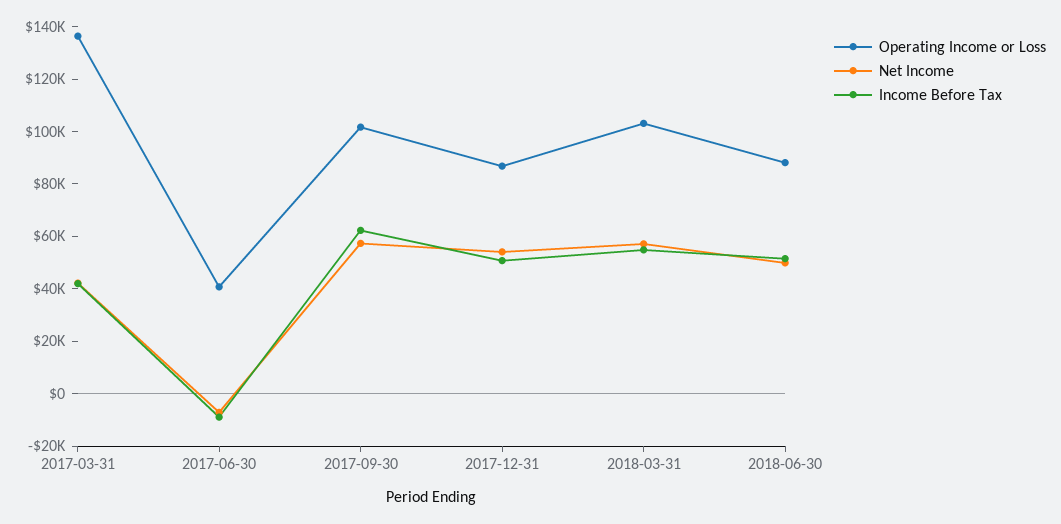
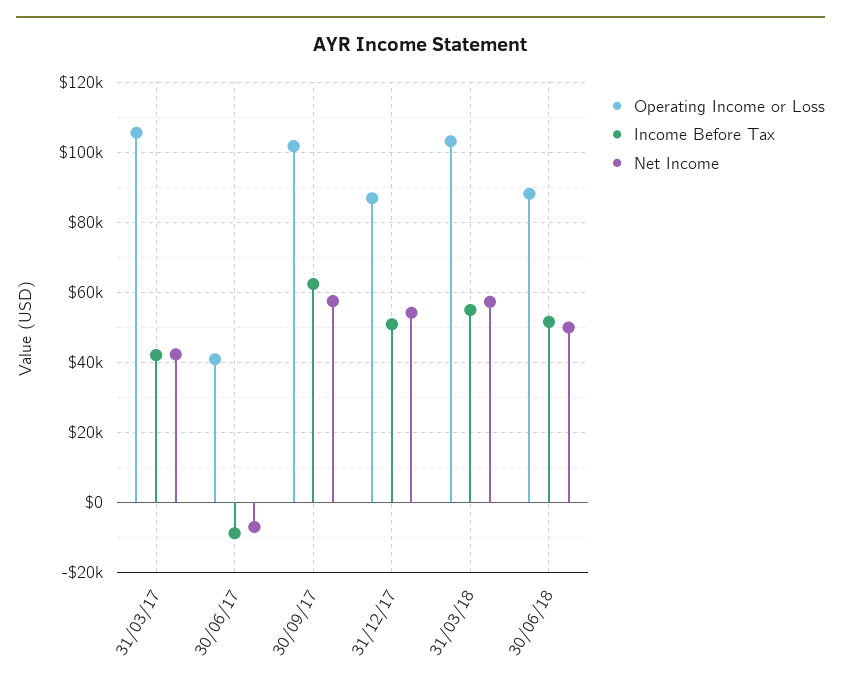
  {
    "Operating Income or Loss": {
-     "2017-03-31": 135000,
+     "2017-03-31": 106000,
      "2017-06-30": 40000,
      "2017-09-30": 102000,
      "2017-12-31": 86000,
      "2018-03-31": 104000,
      "2018-06-30": 88000
    },
    "Net Income": {
      "2017-03-31": 42000,
      "2017-06-30": -8000,
      "2017-09-30": 58000,
      "2017-12-31": 54000,
      "2018-03-31": 58000,
      "2018-06-30": 50000
    },
    "Income Before Tax": {
      "2017-03-31": 42000,
      "2017-06-30": -8000,
      "2017-09-30": 62000,
      "2017-12-31": 50000,
      "2018-03-31": 54000,
      "2018-06-30": 52000
    }
  }

